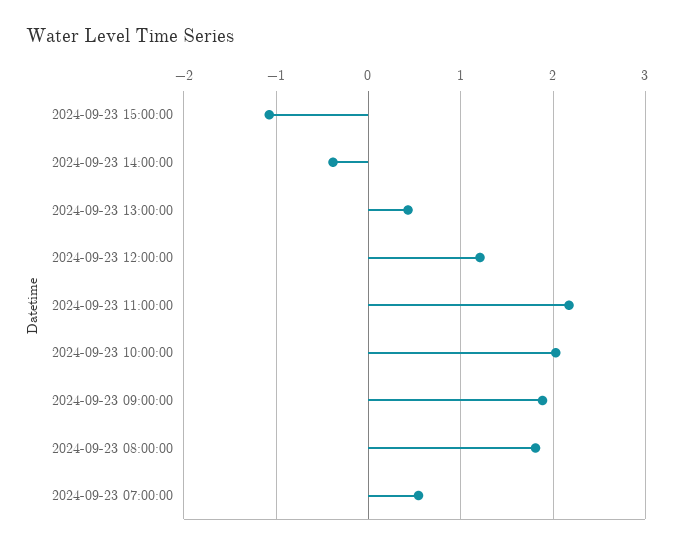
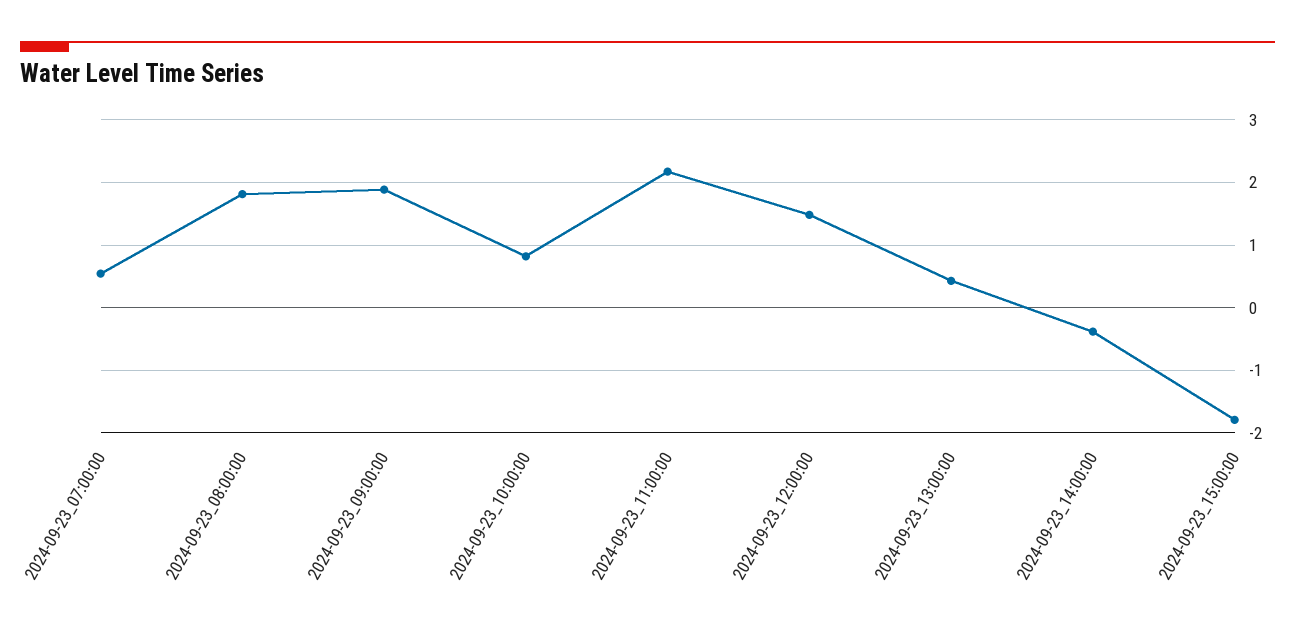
  {
-   "2024-09-23 15:00:00": -1.1,
+   "2024-09-23 15:00:00": -1.8,
    "2024-09-23 14:00:00": -0.4,
    "2024-09-23 13:00:00": 0.4,
-   "2024-09-23 12:00:00": 1.2,
+   "2024-09-23 12:00:00": 1.5,
    "2024-09-23 11:00:00": 2.2,
-   "2024-09-23 10:00:00": 2,
+   "2024-09-23 10:00:00": 0.8,
    "2024-09-23 09:00:00": 1.9,
    "2024-09-23 08:00:00": 1.8,
    "2024-09-23 07:00:00": 0.5
  }

